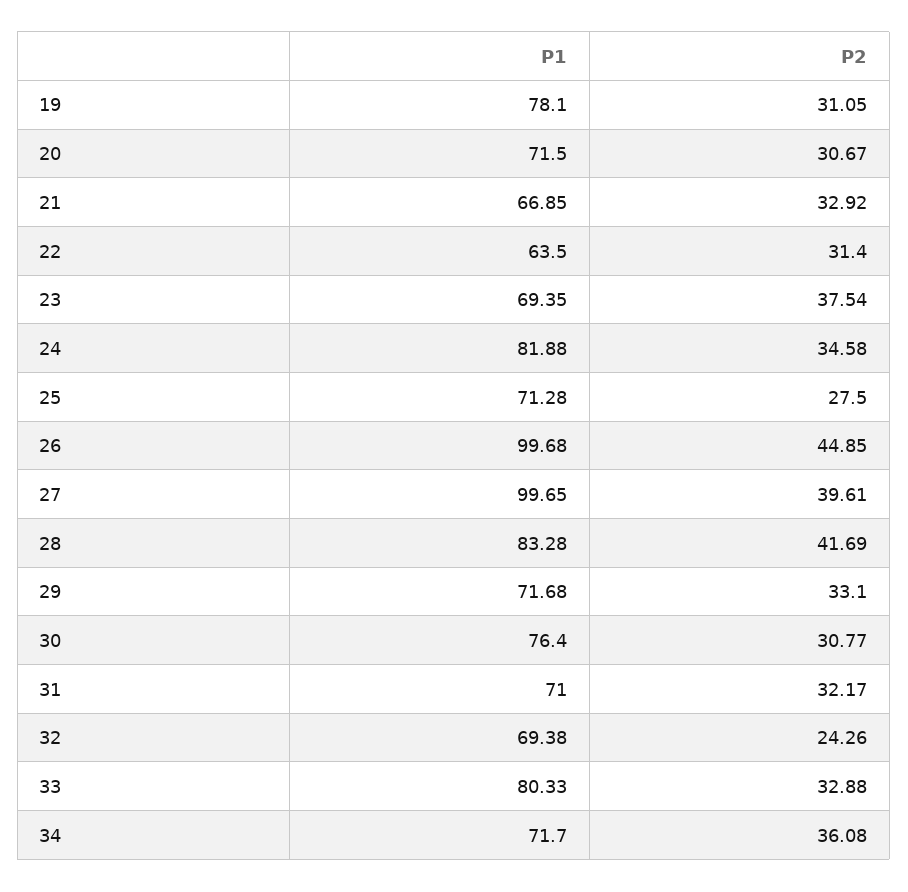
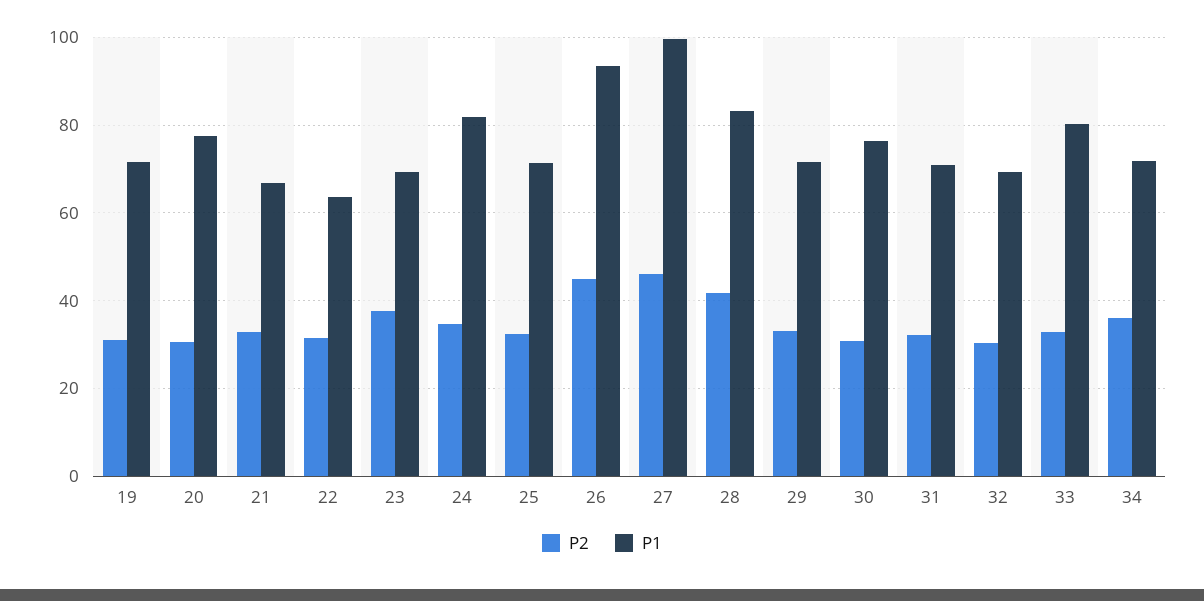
  {
    "P1": {
-     "19": 78.1,
+     "19": 72,
-     "20": 71.5,
+     "20": 78,
      "21": 66.85,
      "22": 63.5,
      "23": 69.35,
      "24": 81.88,
      "25": 71.28,
-     "26": 99.68,
+     "26": 94,
      "27": 99.65,
      "28": 83.28,
      "29": 71.68,
      "30": 76.4,
      "31": 71,
      "32": 69.38,
      "33": 80.33,
      "34": 71.7
    },
    "P2": {
      "19": 31.05,
      "20": 30.67,
      "21": 32.92,
      "22": 31.4,
      "23": 37.54,
      "24": 34.58,
-     "25": 27.5,
+     "25": 32,
      "26": 44.85,
-     "27": 39.61,
+     "27": 46,
      "28": 41.69,
      "29": 33.1,
      "30": 30.77,
      "31": 32.17,
-     "32": 24.26,
+     "32": 30,
      "33": 32.88,
      "34": 36.08
    }
  }

